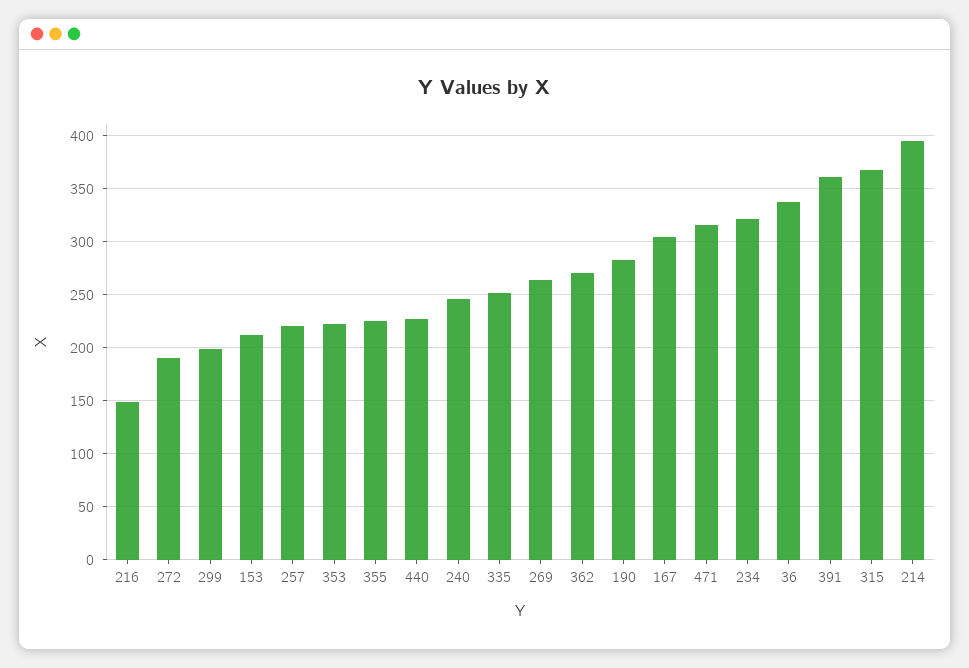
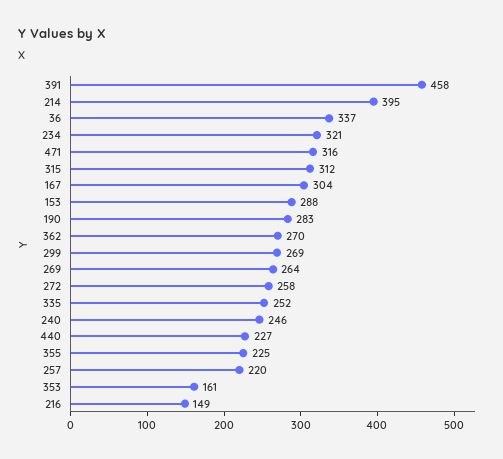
  {
    "216": 149,
-   "272": 190,
+   "272": 258,
-   "299": 200,
+   "299": 269,
-   "153": 210,
+   "153": 288,
    "257": 220,
-   "353": 220,
+   "353": 161,
    "355": 225,
    "440": 227,
    "240": 246,
    "335": 252,
    "269": 264,
    "362": 270,
    "190": 283,
    "167": 304,
    "471": 316,
    "234": 321,
    "36": 337,
-   "391": 360,
+   "391": 458,
-   "315": 370,
+   "315": 312,
    "214": 395
  }

